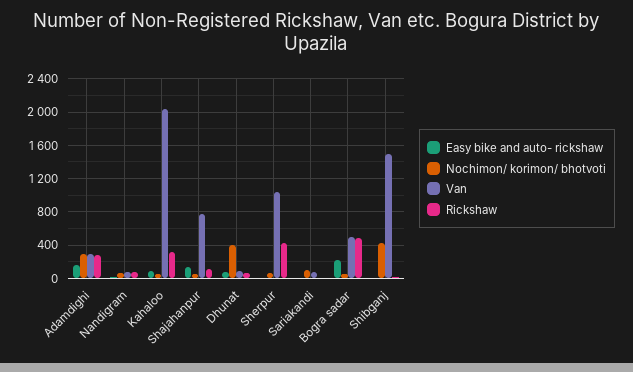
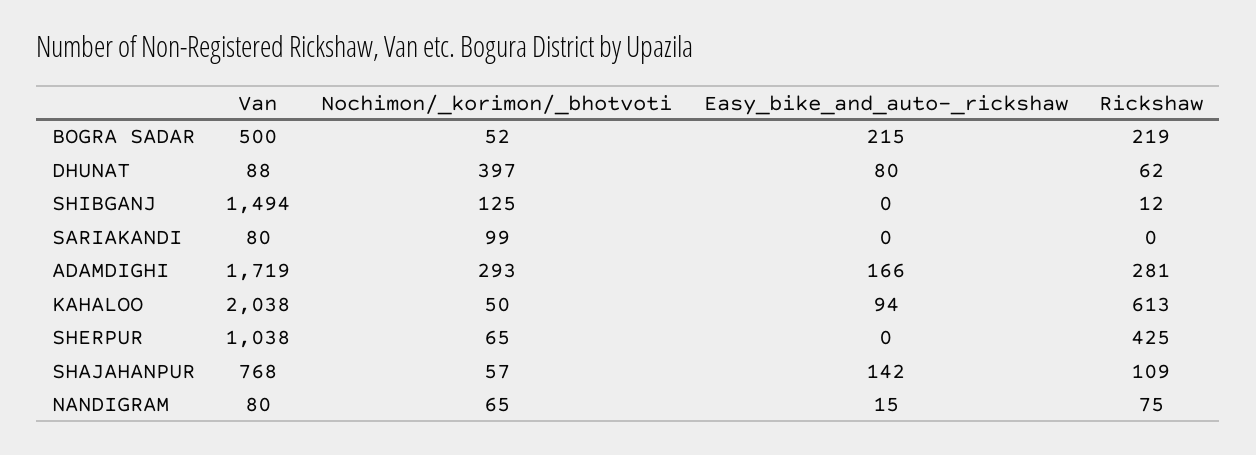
  {
    "Easy bike and auto- rickshaw": {
      "Adamdighi": 166,
      "Nandigram": 15,
      "Kahaloo": 94,
      "Shajahanpur": 142,
      "Dhunat": 80,
      "Sherpur": 0,
      "Sariakandi": 0,
      "Bogra sadar": 215,
      "Shibganj": 0
    },
    "Nochimon/ korimon/ bhotvoti": {
      "Adamdighi": 293,
      "Nandigram": 65,
      "Kahaloo": 50,
      "Shajahanpur": 57,
      "Dhunat": 397,
      "Sherpur": 65,
      "Sariakandi": 99,
      "Bogra sadar": 52,
-     "Shibganj": 400
+     "Shibganj": 125
    },
    "Van": {
-     "Adamdighi": 300,
+     "Adamdighi": 1719,
      "Nandigram": 80,
      "Kahaloo": 2038,
      "Shajahanpur": 768,
      "Dhunat": 88,
      "Sherpur": 1038,
      "Sariakandi": 80,
      "Bogra sadar": 500,
      "Shibganj": 1494
    },
    "Rickshaw": {
      "Adamdighi": 281,
      "Nandigram": 75,
-     "Kahaloo": 300,
+     "Kahaloo": 613,
      "Shajahanpur": 109,
      "Dhunat": 62,
      "Sherpur": 425,
      "Sariakandi": 0,
-     "Bogra sadar": 500,
+     "Bogra sadar": 219,
      "Shibganj": 12
    }
  }

